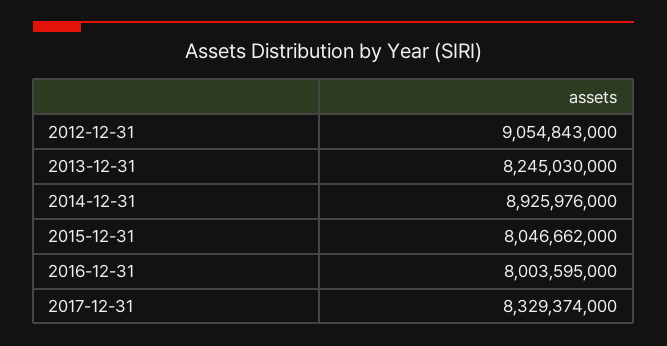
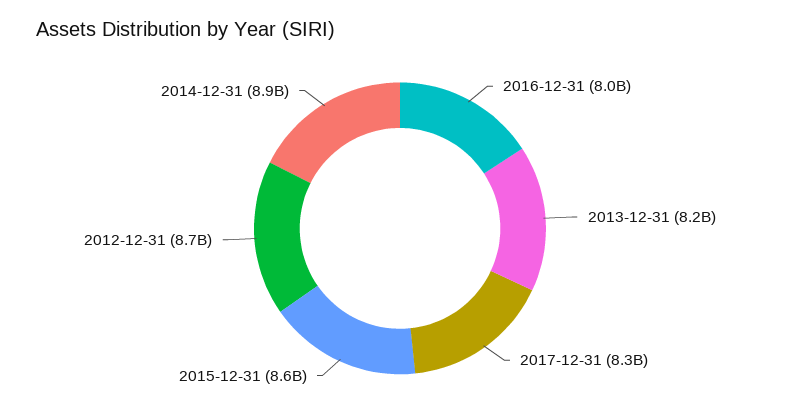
  {
-   "2012-12-31": 9054843000,
+   "2012-12-31": 8700000000,
    "2013-12-31": 8245030000,
    "2014-12-31": 8925976000,
-   "2015-12-31": 8046662000,
+   "2015-12-31": 8600000000,
    "2016-12-31": 8003595000,
    "2017-12-31": 8329374000
  }

